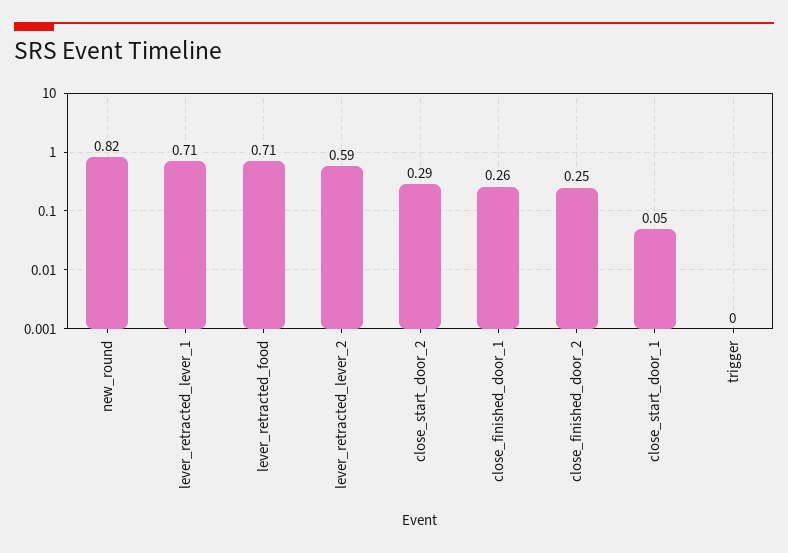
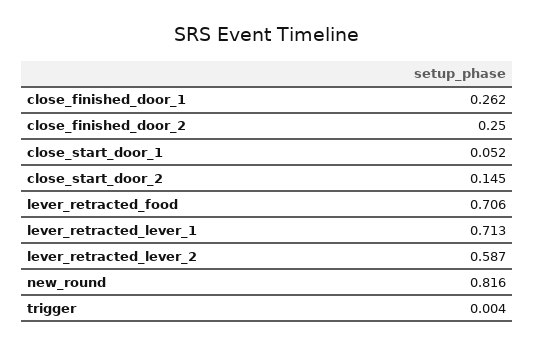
  {
    "new_round": 0.816,
    "lever_retracted_lever_1": 0.713,
    "lever_retracted_food": 0.706,
    "lever_retracted_lever_2": 0.587,
-   "close_start_door_2": 0.29,
+   "close_start_door_2": 0.145,
    "close_finished_door_1": 0.262,
    "close_finished_door_2": 0.25,
    "close_start_door_1": 0.052,
    "trigger": 0.004
  }

